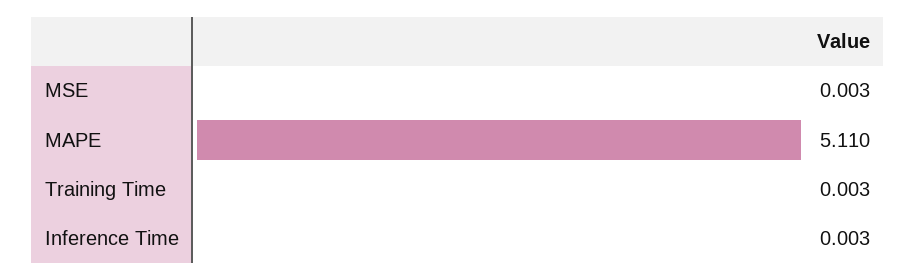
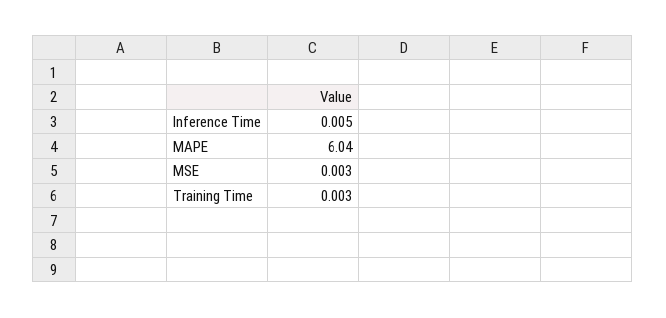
  {
    "MSE": 0.003,
-   "MAPE": 5.11,
+   "MAPE": 6.04,
    "Training Time": 0.003,
-   "Inference Time": 0.003
+   "Inference Time": 0.005
  }

